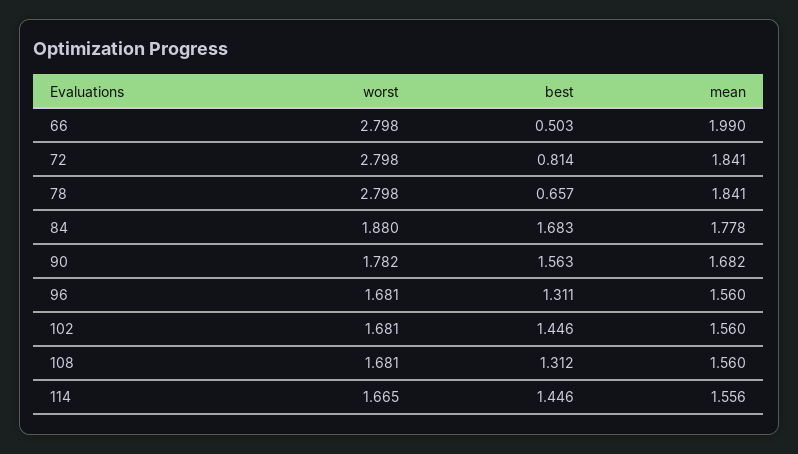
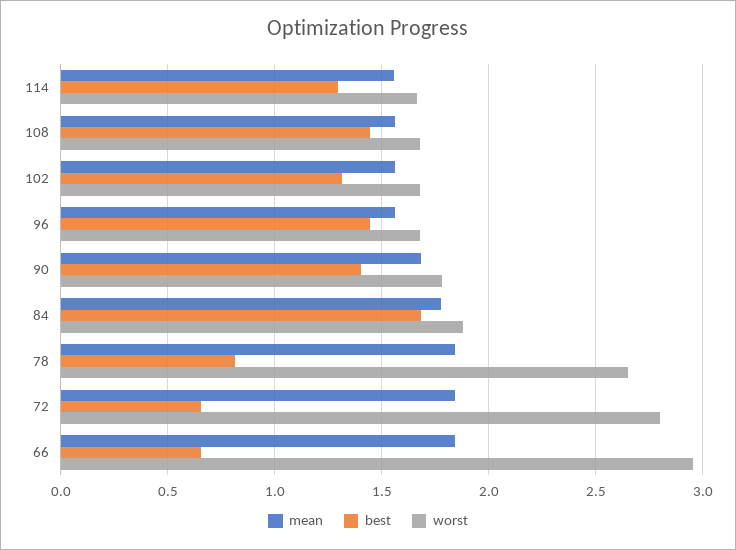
  {
    "worst": {
-     "66": 2.798,
+     "66": 2.95,
      "72": 2.798,
-     "78": 2.798,
+     "78": 2.65,
      "84": 1.88,
      "90": 1.782,
      "96": 1.681,
      "102": 1.681,
      "108": 1.681,
      "114": 1.665
    },
    "best": {
-     "66": 0.503,
+     "66": 0.65,
-     "72": 0.814,
+     "72": 0.65,
-     "78": 0.657,
+     "78": 0.8,
      "84": 1.683,
-     "90": 1.563,
+     "90": 1.4,
-     "96": 1.311,
+     "96": 1.45,
-     "102": 1.446,
+     "102": 1.3,
-     "108": 1.312,
+     "108": 1.45,
-     "114": 1.446
+     "114": 1.3
    },
    "mean": {
-     "66": 1.99,
+     "66": 1.85,
      "72": 1.841,
      "78": 1.841,
      "84": 1.778,
      "90": 1.682,
      "96": 1.56,
      "102": 1.56,
      "108": 1.56,
      "114": 1.556
    }
  }

